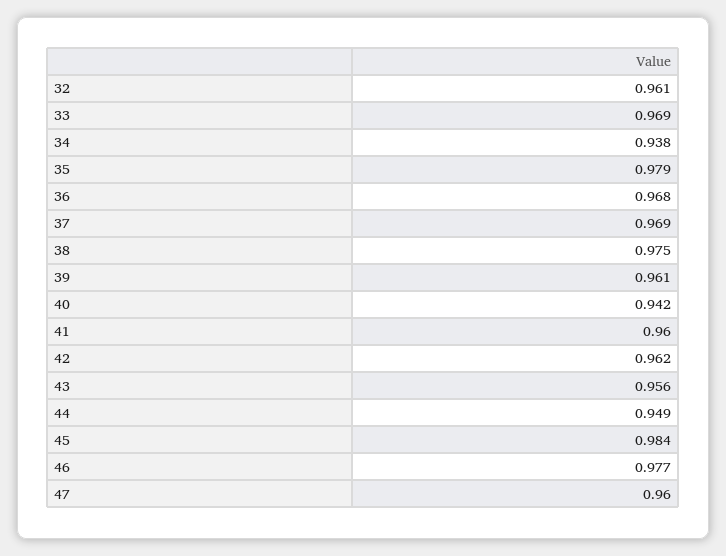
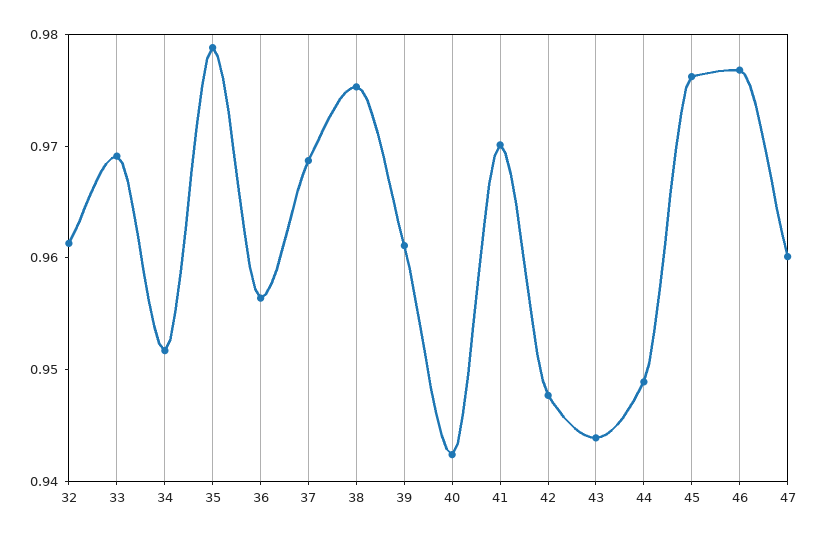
  {
    "32": 0.961,
    "33": 0.969,
-   "34": 0.938,
+   "34": 0.952,
    "35": 0.979,
-   "36": 0.968,
+   "36": 0.956,
    "37": 0.969,
    "38": 0.975,
    "39": 0.961,
    "40": 0.942,
-   "41": 0.96,
+   "41": 0.97,
-   "42": 0.962,
+   "42": 0.948,
-   "43": 0.956,
+   "43": 0.944,
    "44": 0.949,
-   "45": 0.984,
+   "45": 0.976,
    "46": 0.977,
    "47": 0.96
  }

